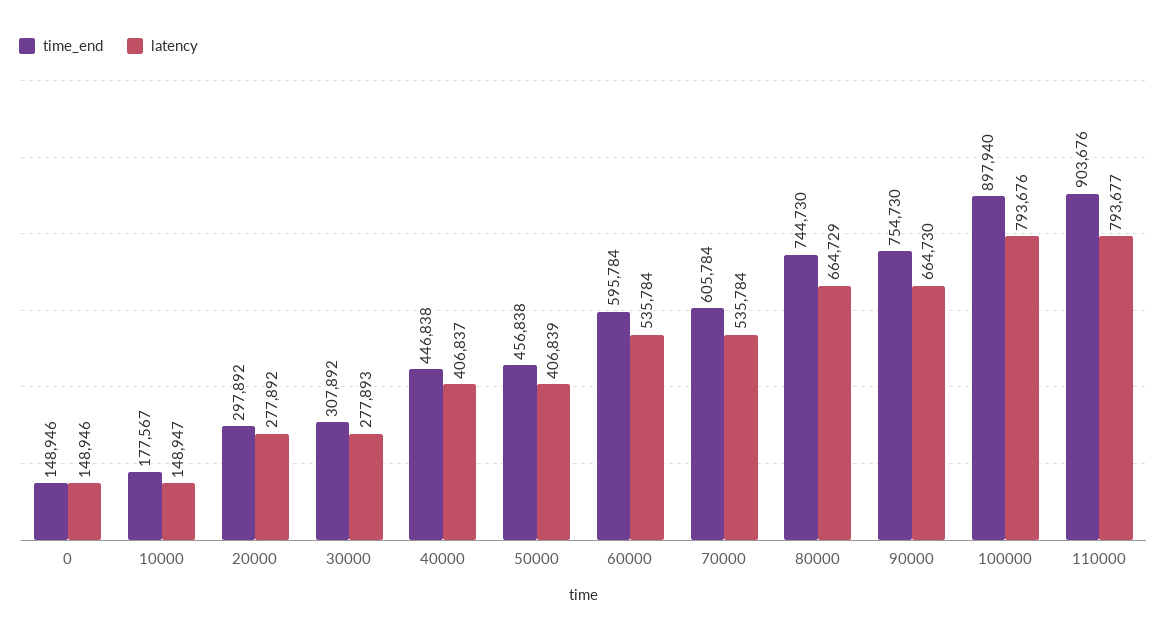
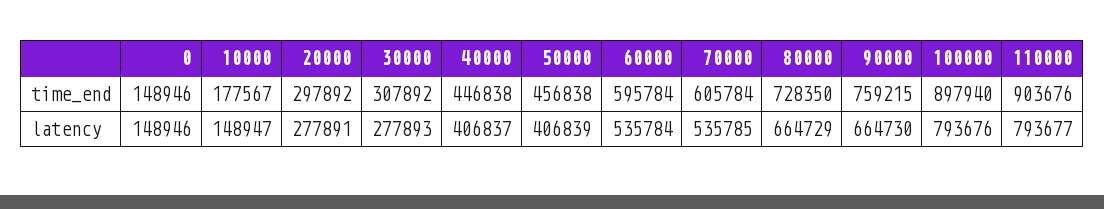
  {
    "time_end": {
      "0": 148946,
      "10000": 177567,
      "20000": 297892,
      "30000": 307892,
      "40000": 446838,
      "50000": 456838,
      "60000": 595784,
      "70000": 605784,
-     "80000": 744730,
+     "80000": 728350,
-     "90000": 754730,
+     "90000": 759215,
      "100000": 897940,
      "110000": 903676
    },
    "latency": {
      "0": 148946,
      "10000": 148947,
-     "20000": 277892,
+     "20000": 277891,
      "30000": 277893,
      "40000": 406837,
      "50000": 406839,
      "60000": 535784,
-     "70000": 535784,
+     "70000": 535785,
      "80000": 664729,
      "90000": 664730,
      "100000": 793676,
      "110000": 793677
    }
  }

